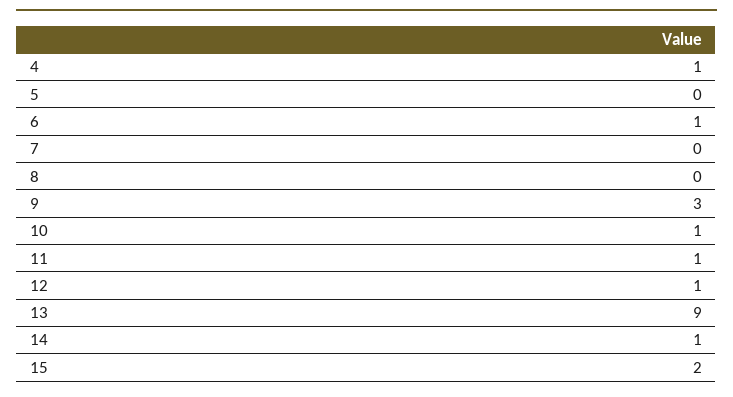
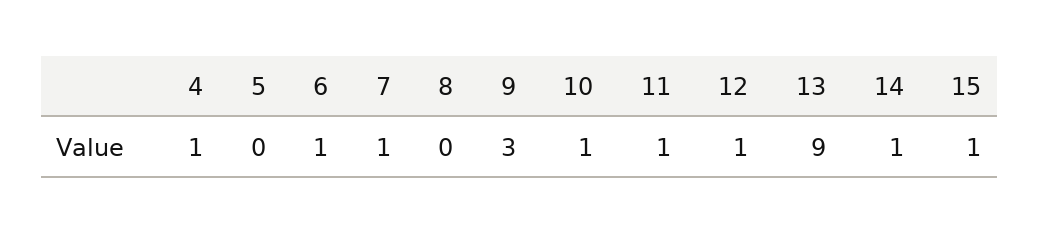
  {
    "4": 1,
    "5": 0,
    "6": 1,
-   "7": 0,
+   "7": 1,
    "8": 0,
    "9": 3,
    "10": 1,
    "11": 1,
    "12": 1,
    "13": 9,
    "14": 1,
-   "15": 2
+   "15": 1
  }

